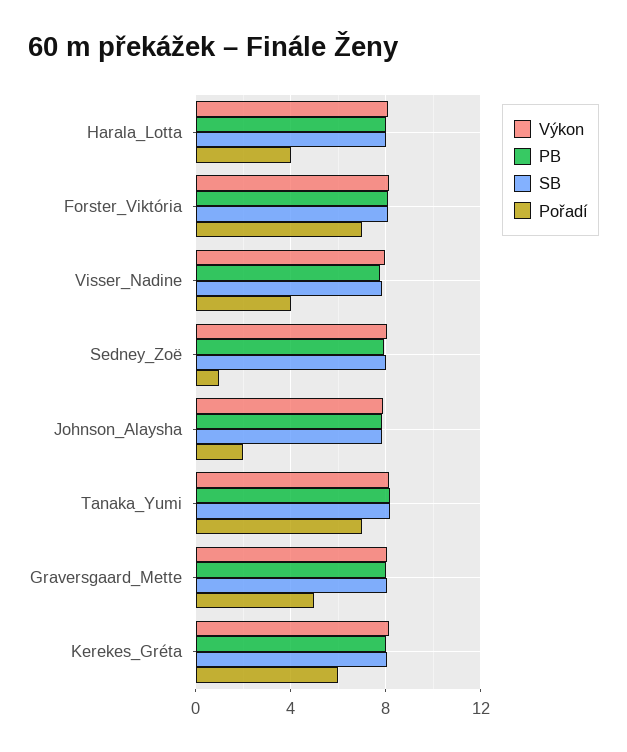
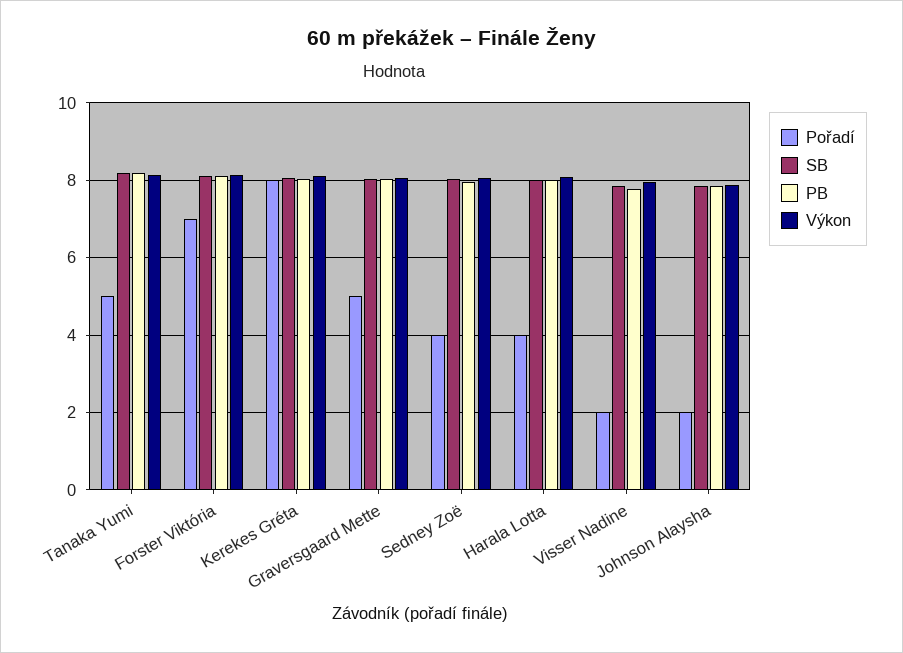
  {
    "Výkon": {
      "Harala_Lotta": 8,
      "Forster_Viktória": 8.2,
      "Visser_Nadine": 8,
      "Sedney_Zoë": 8,
      "Johnson_Alaysha": 7.8,
      "Tanaka_Yumi": 8.2,
      "Graversgaard_Mette": 8,
      "Kerekes_Gréta": 8.2
    },
    "PB": {
      "Harala_Lotta": 8,
      "Forster_Viktória": 8.2,
      "Visser_Nadine": 7.8,
      "Sedney_Zoë": 8,
      "Johnson_Alaysha": 7.8,
      "Tanaka_Yumi": 8.2,
      "Graversgaard_Mette": 8,
      "Kerekes_Gréta": 8
    },
    "SB": {
      "Harala_Lotta": 8,
      "Forster_Viktória": 8.2,
      "Visser_Nadine": 7.8,
      "Sedney_Zoë": 8,
      "Johnson_Alaysha": 7.8,
      "Tanaka_Yumi": 8.2,
      "Graversgaard_Mette": 8,
      "Kerekes_Gréta": 8
    },
    "Pořadí": {
      "Harala_Lotta": 4,
      "Forster_Viktória": 7,
-     "Visser_Nadine": 4,
+     "Visser_Nadine": 2,
-     "Sedney_Zoë": 1,
+     "Sedney_Zoë": 4,
      "Johnson_Alaysha": 2,
-     "Tanaka_Yumi": 7,
+     "Tanaka_Yumi": 5,
      "Graversgaard_Mette": 5,
-     "Kerekes_Gréta": 6
+     "Kerekes_Gréta": 8
    }
  }

